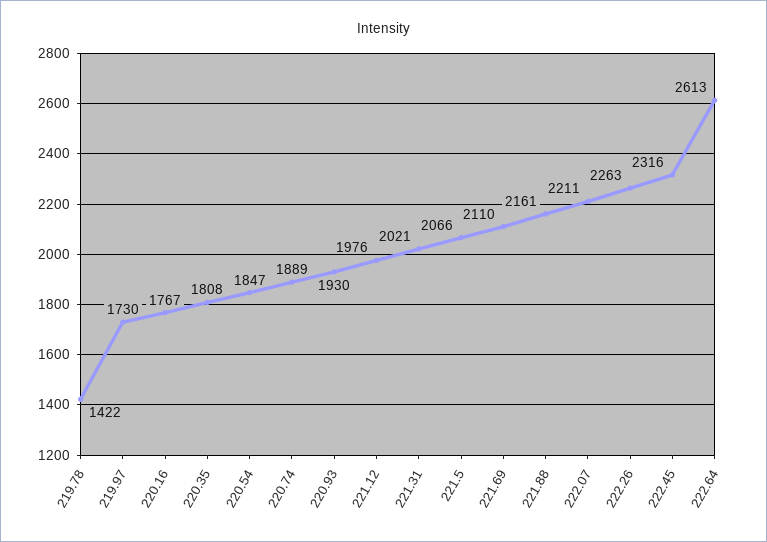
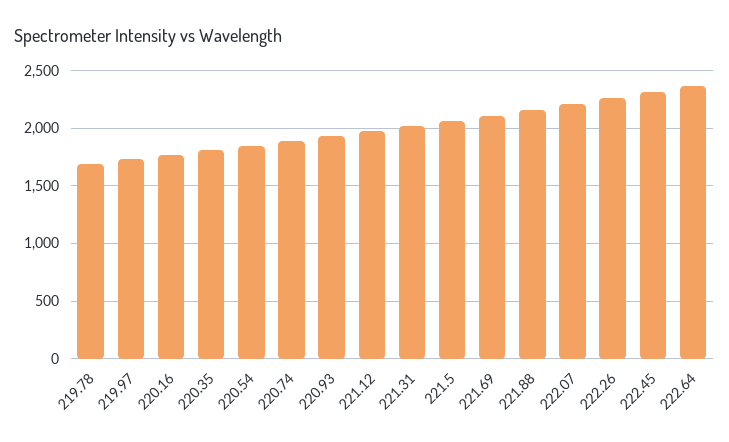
  {
-   "219.78": 1422,
+   "219.78": 1700,
    "219.97": 1730,
    "220.16": 1767,
    "220.35": 1808,
    "220.54": 1847,
    "220.74": 1889,
    "220.93": 1930,
    "221.12": 1976,
    "221.31": 2021,
    "221.5": 2066,
    "221.69": 2110,
    "221.88": 2161,
    "222.07": 2211,
    "222.26": 2263,
    "222.45": 2316,
-   "222.64": 2613
+   "222.64": 2400
  }

